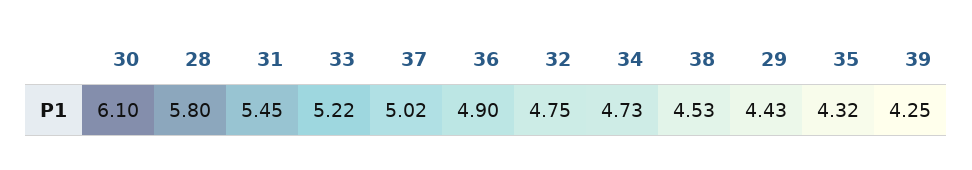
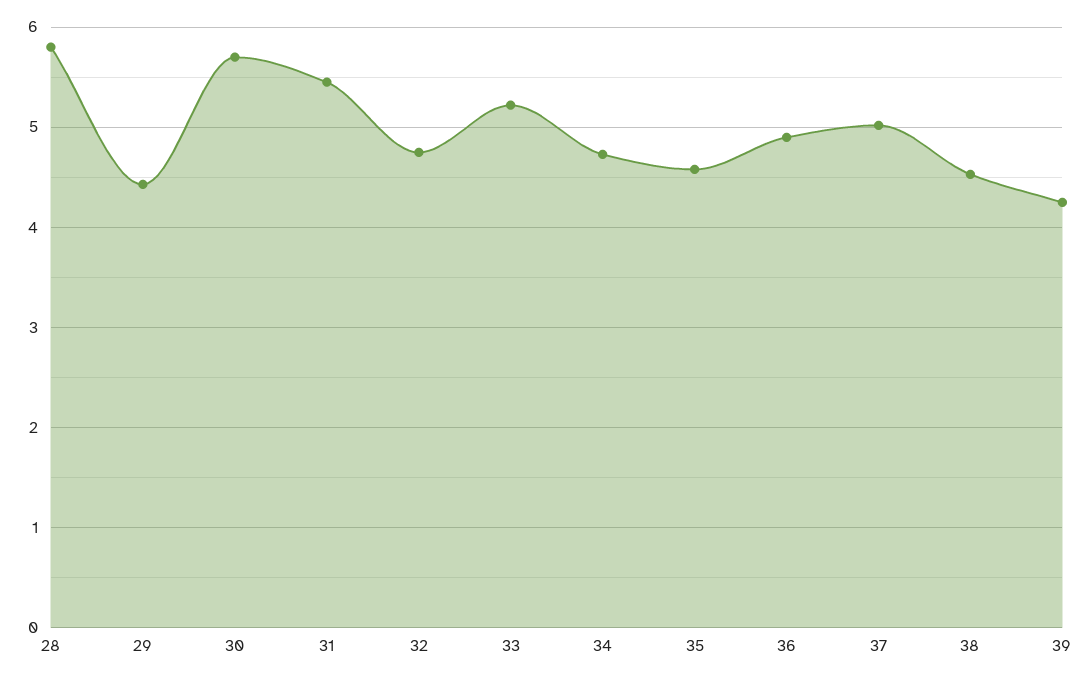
  {
-   "30": 6.1,
+   "30": 5.7,
    "28": 5.8,
    "31": 5.45,
    "33": 5.22,
    "37": 5.02,
    "36": 4.9,
    "32": 4.75,
    "34": 4.73,
    "38": 4.53,
    "29": 4.43,
-   "35": 4.32,
+   "35": 4.6,
    "39": 4.25
  }

